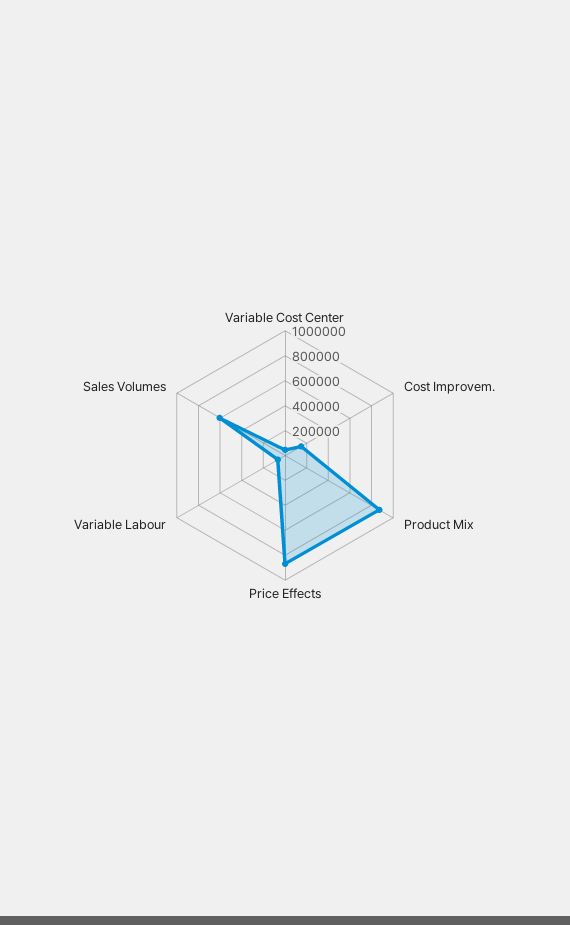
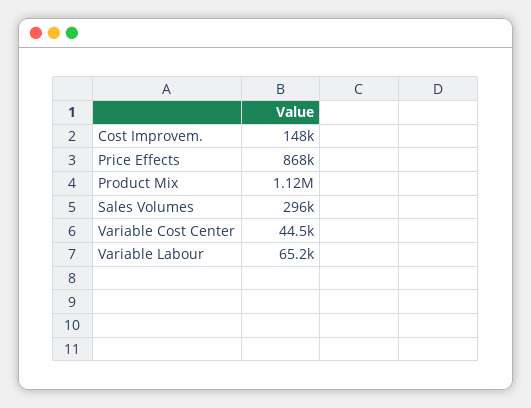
  {
    "Variable Cost Center": 44500,
    "Cost Improvem.": 148000,
-   "Product Mix": 900000,
+   "Product Mix": 1120000,
    "Price Effects": 868000,
    "Variable Labour": 65200,
-   "Sales Volumes": 600000
+   "Sales Volumes": 296000
  }

